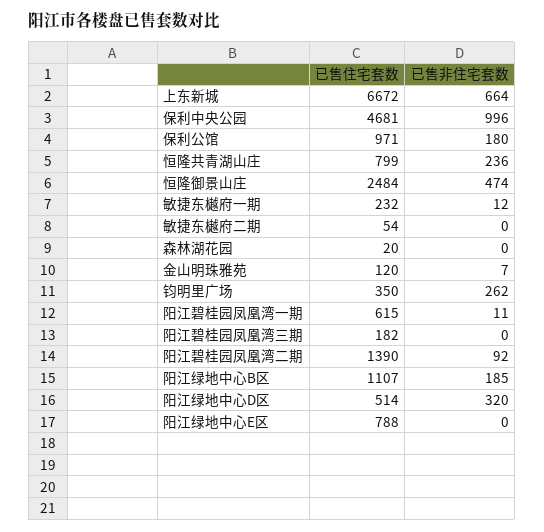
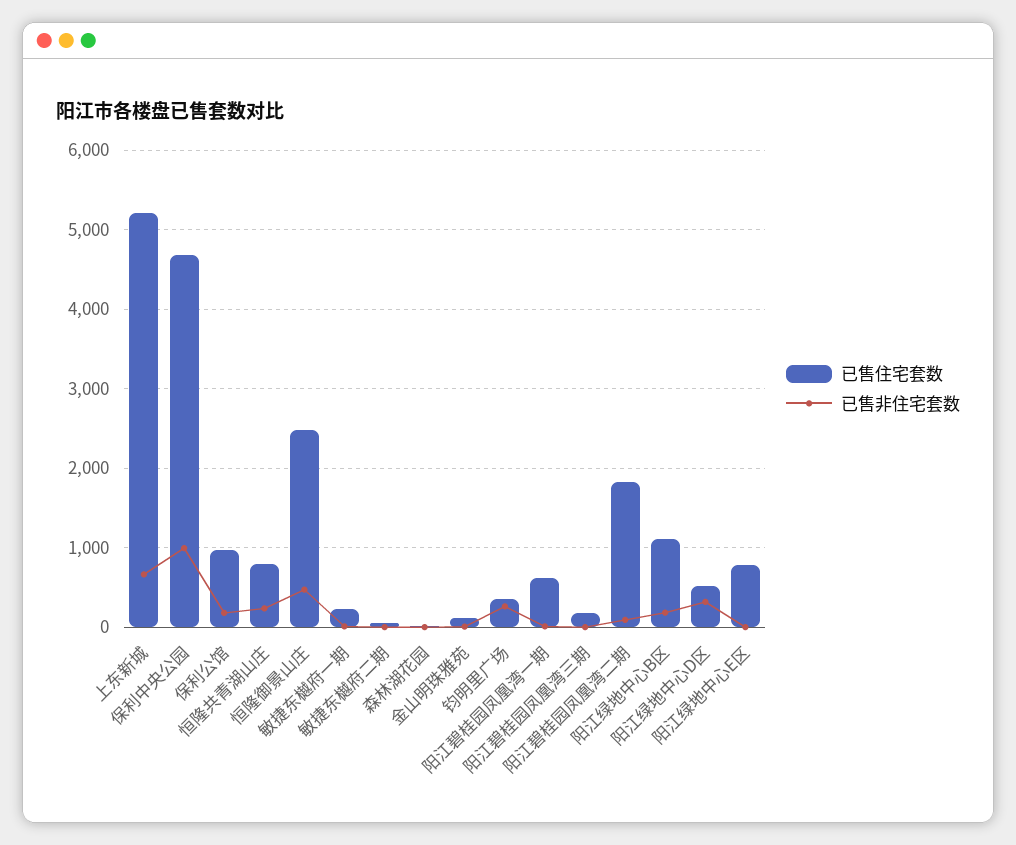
  {
    "已售住宅套数": {
-     "上东新城": 6672,
+     "上东新城": 5200,
      "保利中央公园": 4681,
      "保利公馆": 971,
      "恒隆共青湖山庄": 799,
      "恒隆御景山庄": 2484,
      "敏捷东樾府一期": 232,
      "敏捷东樾府二期": 54,
      "森林湖花园": 20,
      "金山明珠雅苑": 120,
      "钧明里广场": 350,
      "阳江碧桂园凤凰湾一期": 615,
      "阳江碧桂园凤凰湾三期": 182,
-     "阳江碧桂园凤凰湾二期": 1390,
+     "阳江碧桂园凤凰湾二期": 1800,
      "阳江绿地中心B区": 1107,
      "阳江绿地中心D区": 514,
      "阳江绿地中心E区": 788
    },
    "已售非住宅套数": {
      "上东新城": 664,
      "保利中央公园": 996,
      "保利公馆": 180,
      "恒隆共青湖山庄": 236,
      "恒隆御景山庄": 474,
      "敏捷东樾府一期": 12,
      "敏捷东樾府二期": 0,
      "森林湖花园": 0,
      "金山明珠雅苑": 7,
      "钧明里广场": 262,
      "阳江碧桂园凤凰湾一期": 11,
      "阳江碧桂园凤凰湾三期": 0,
      "阳江碧桂园凤凰湾二期": 92,
      "阳江绿地中心B区": 185,
      "阳江绿地中心D区": 320,
      "阳江绿地中心E区": 0
    }
  }

